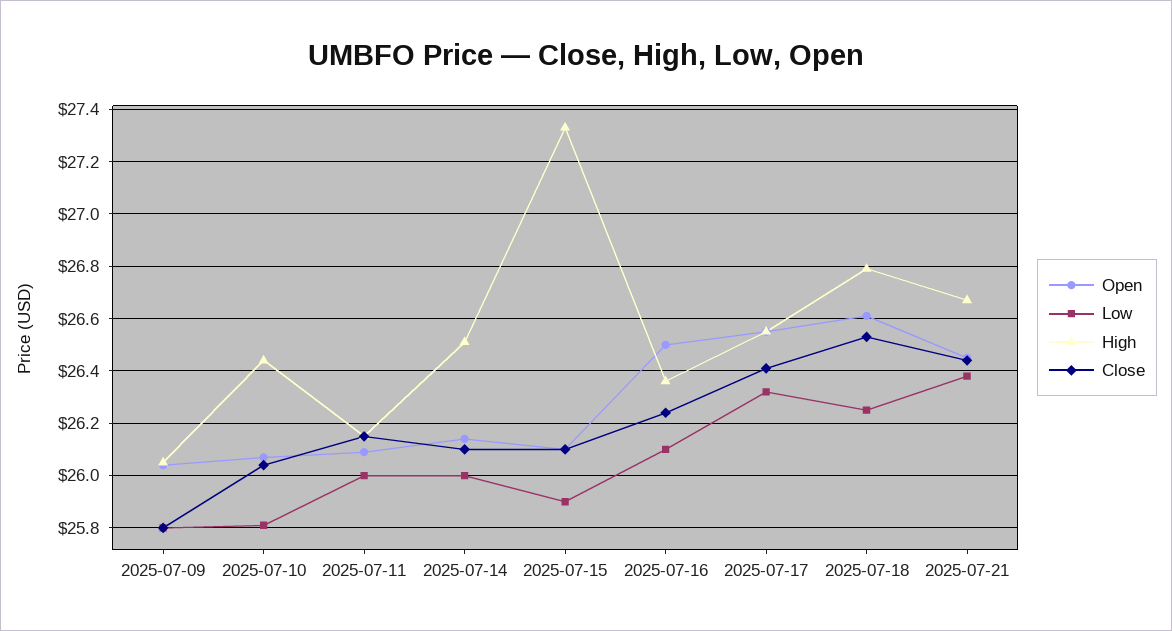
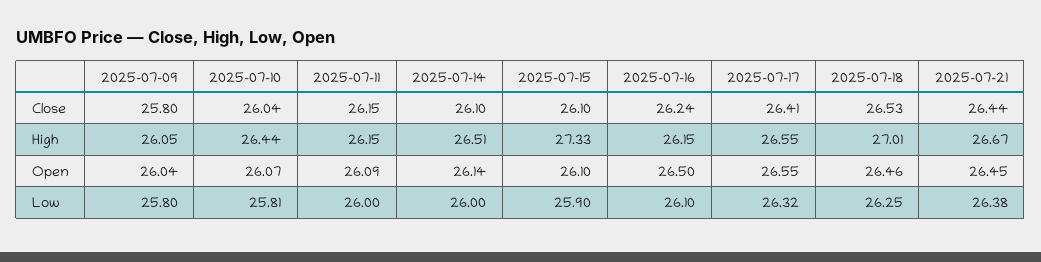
  {
    "Open": {
      "2025-07-09": 26.04,
      "2025-07-10": 26.07,
      "2025-07-11": 26.09,
      "2025-07-14": 26.14,
      "2025-07-15": 26.1,
      "2025-07-16": 26.5,
      "2025-07-17": 26.55,
-     "2025-07-18": 26.6,
+     "2025-07-18": 26.46,
      "2025-07-21": 26.45
    },
    "Low": {
      "2025-07-09": 25.8,
      "2025-07-10": 25.81,
      "2025-07-11": 26,
      "2025-07-14": 26,
      "2025-07-15": 25.9,
      "2025-07-16": 26.1,
      "2025-07-17": 26.32,
      "2025-07-18": 26.25,
      "2025-07-21": 26.38
    },
    "High": {
      "2025-07-09": 26.05,
      "2025-07-10": 26.44,
      "2025-07-11": 26.15,
      "2025-07-14": 26.51,
      "2025-07-15": 27.33,
-     "2025-07-16": 26.35,
+     "2025-07-16": 26.15,
      "2025-07-17": 26.55,
-     "2025-07-18": 26.8,
+     "2025-07-18": 27.01,
      "2025-07-21": 26.67
    },
    "Close": {
      "2025-07-09": 25.8,
      "2025-07-10": 26.04,
      "2025-07-11": 26.15,
      "2025-07-14": 26.1,
      "2025-07-15": 26.1,
      "2025-07-16": 26.24,
      "2025-07-17": 26.41,
      "2025-07-18": 26.53,
      "2025-07-21": 26.44
    }
  }

